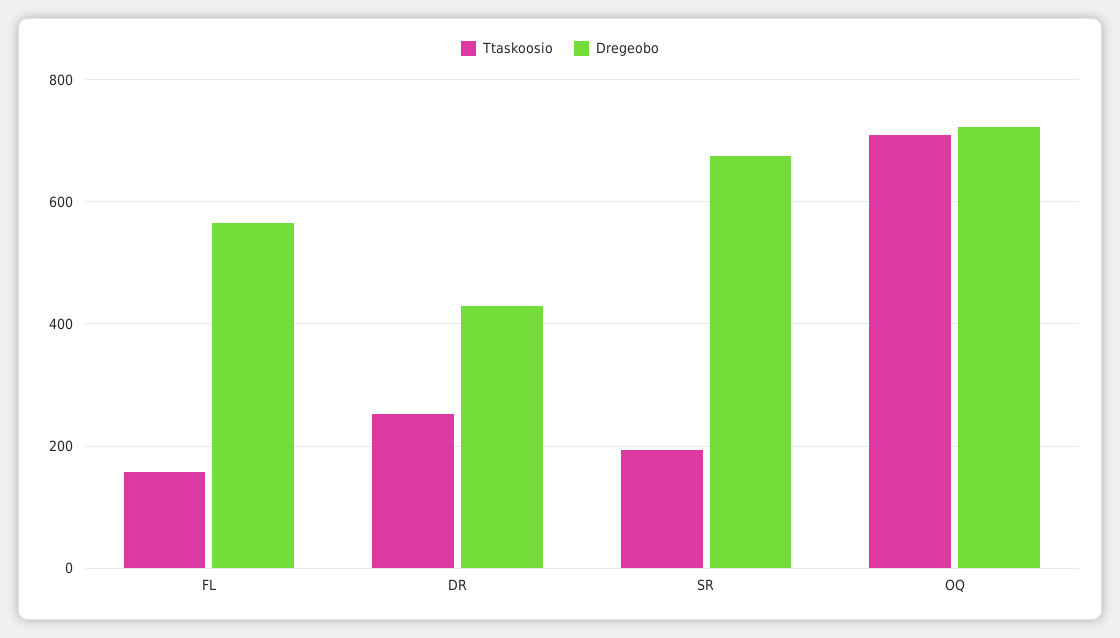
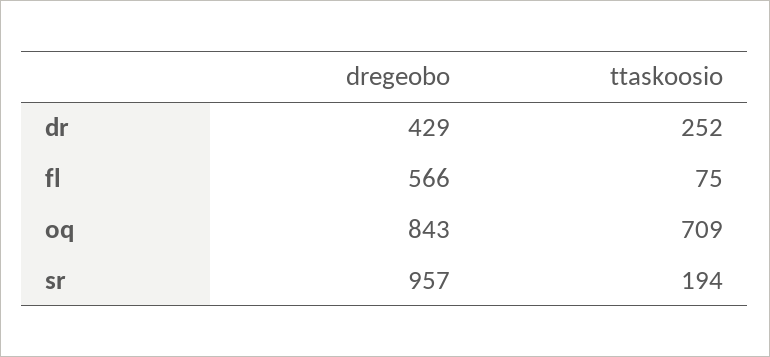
  {
    "Ttaskoosio": {
-     "FL": 160,
+     "FL": 75,
      "DR": 252,
      "SR": 194,
      "OQ": 709
    },
    "Dregeobo": {
      "FL": 566,
      "DR": 429,
-     "SR": 680,
+     "SR": 957,
-     "OQ": 720
+     "OQ": 843
    }
  }

